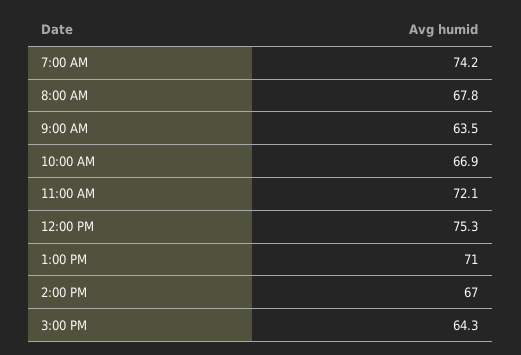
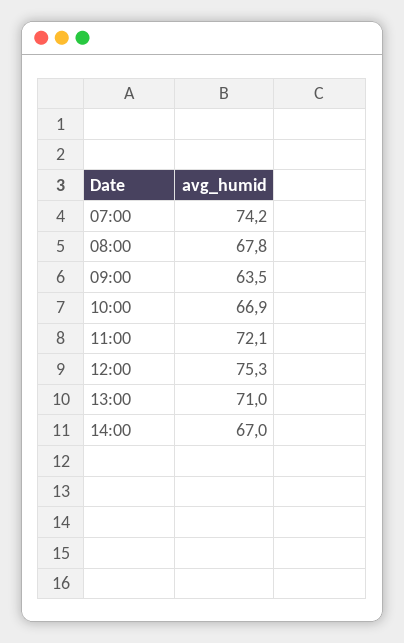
  {
    "7:00 AM": 74.2,
    "8:00 AM": 67.8,
    "9:00 AM": 63.5,
    "10:00 AM": 66.9,
    "11:00 AM": 72.1,
    "12:00 PM": 75.3,
    "1:00 PM": 71,
-   "2:00 PM": 67,
+   "2:00 PM": 67
-   "3:00 PM": 64.3
  }

